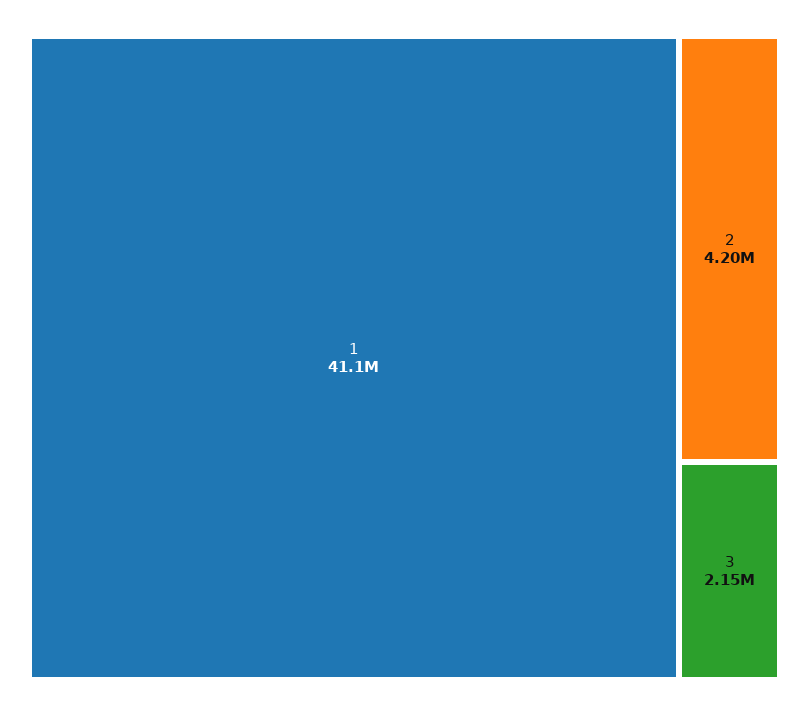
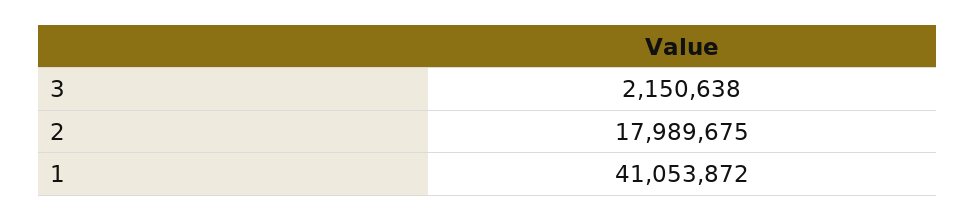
  {
    "1": 41053872,
-   "2": 4200000,
+   "2": 17989675,
    "3": 2150638
  }

